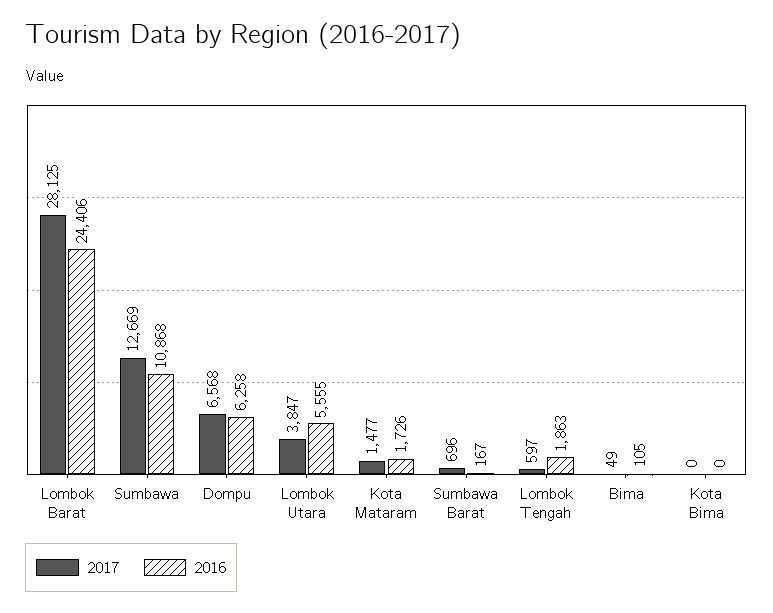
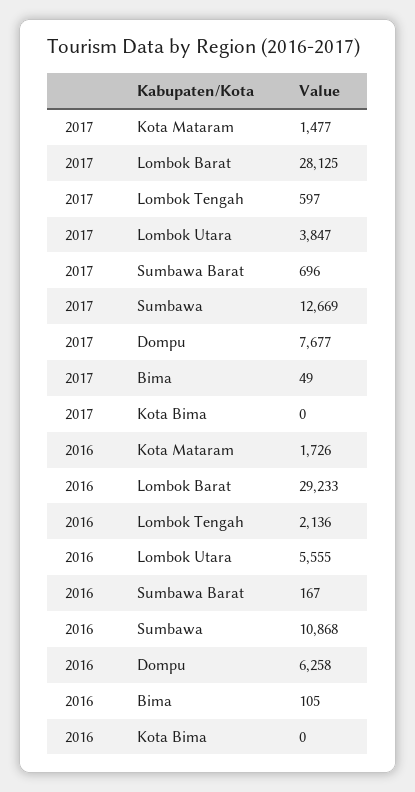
  {
    "2017": {
      "Lombok Barat": 28125,
      "Sumbawa": 12669,
-     "Dompu": 6568,
+     "Dompu": 7677,
      "Lombok Utara": 3847,
      "Kota Mataram": 1477,
      "Sumbawa Barat": 696,
      "Lombok Tengah": 597,
      "Bima": 49,
      "Kota Bima": 0
    },
    "2016": {
-     "Lombok Barat": 24406,
+     "Lombok Barat": 29233,
      "Sumbawa": 10868,
      "Dompu": 6258,
      "Lombok Utara": 5555,
      "Kota Mataram": 1726,
      "Sumbawa Barat": 167,
-     "Lombok Tengah": 1863,
+     "Lombok Tengah": 2136,
      "Bima": 105,
      "Kota Bima": 0
    }
  }

